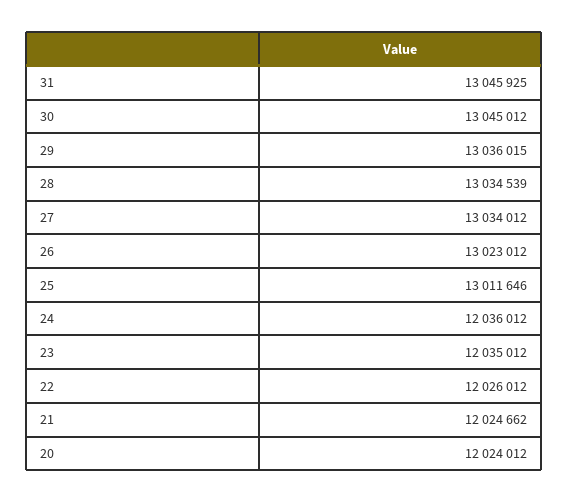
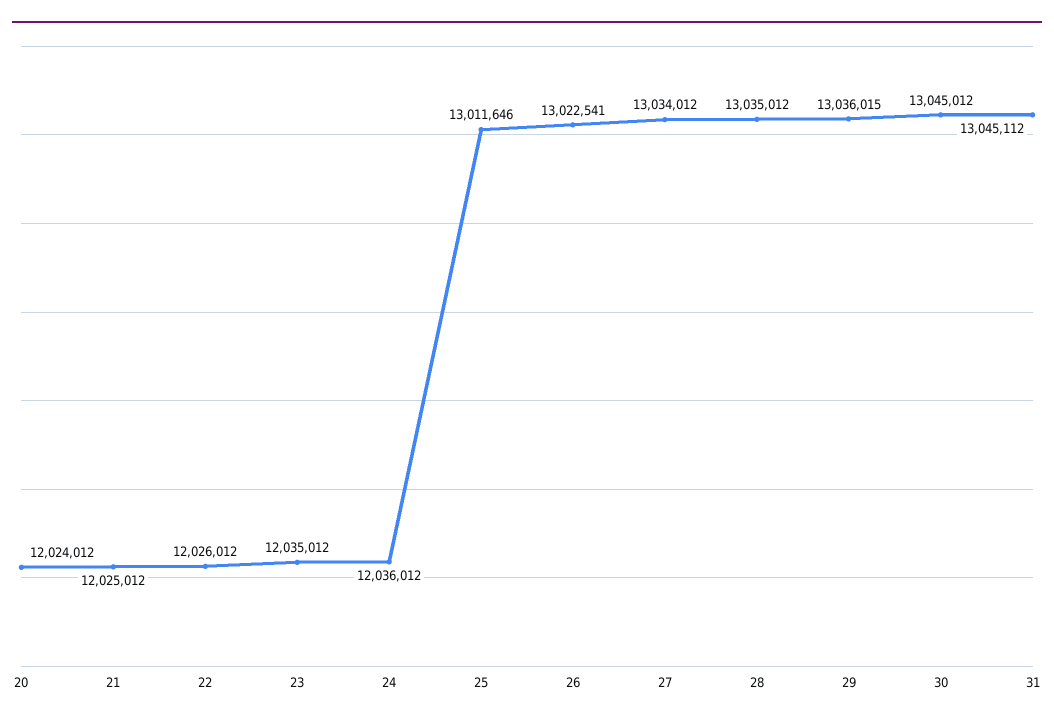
  {
-   "31": 13045925,
+   "31": 13045112,
    "30": 13045012,
    "29": 13036015,
-   "28": 13034539,
+   "28": 13035012,
    "27": 13034012,
-   "26": 13023012,
+   "26": 13022541,
    "25": 13011646,
    "24": 12036012,
    "23": 12035012,
    "22": 12026012,
-   "21": 12024662,
+   "21": 12025012,
    "20": 12024012
  }

